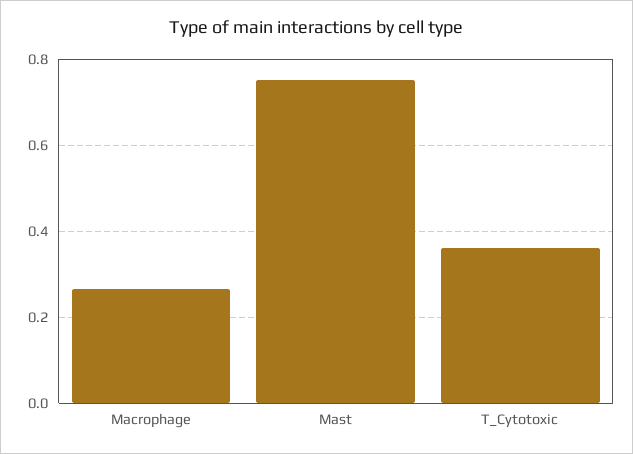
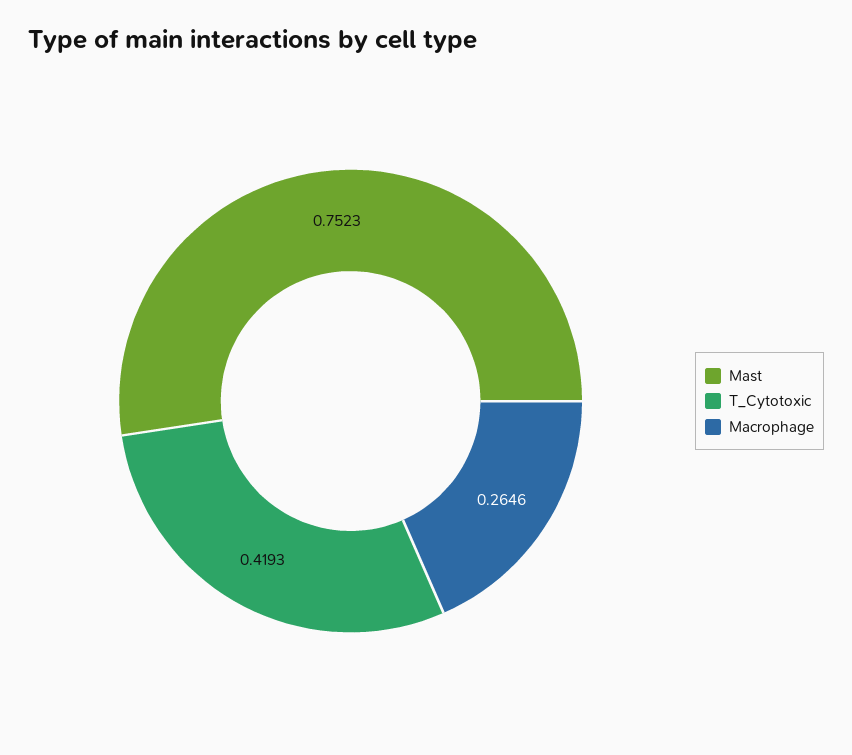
  {
    "Macrophage": 0.2646,
    "Mast": 0.7523,
-   "T_Cytotoxic": 0.36
+   "T_Cytotoxic": 0.4193
  }

